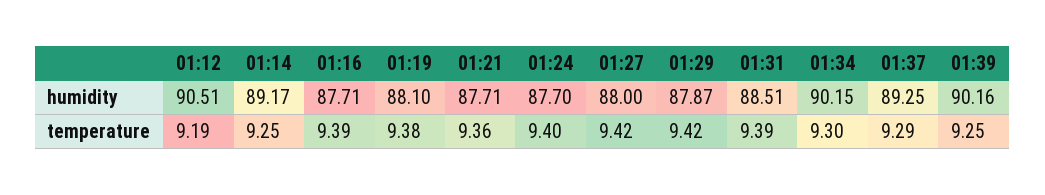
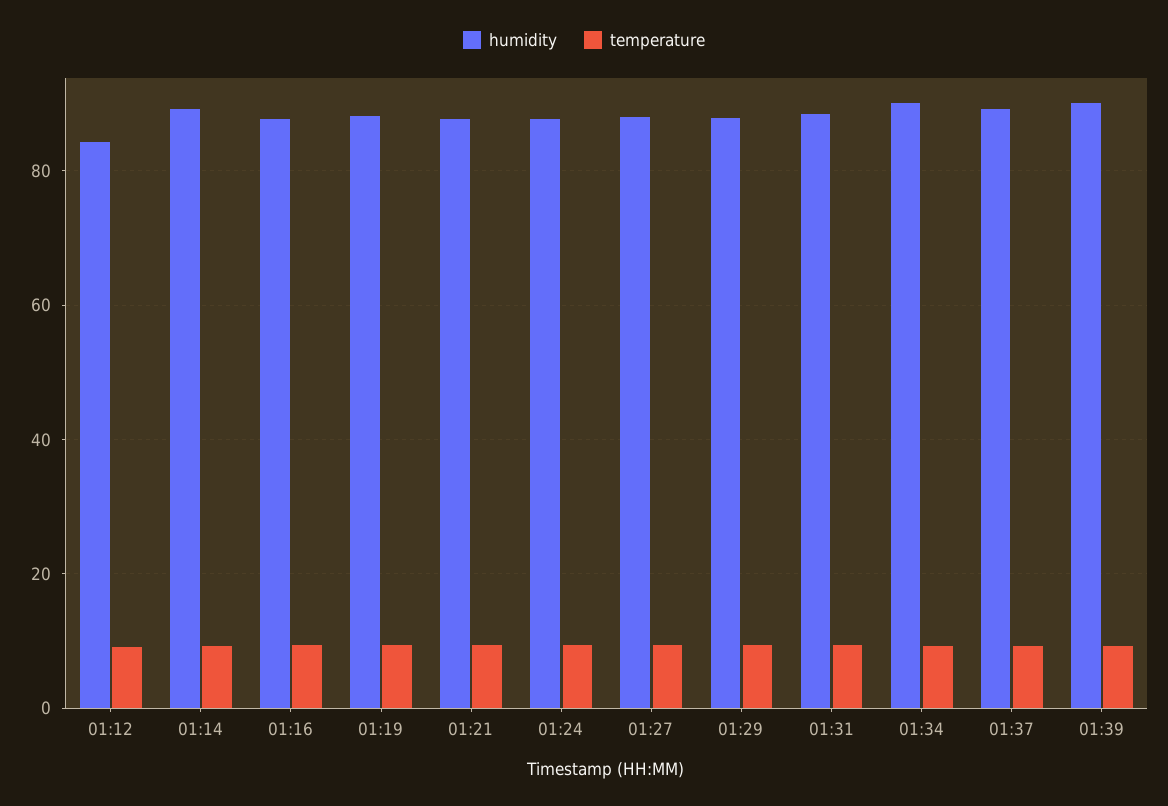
  {
    "humidity": {
-     "01:12": 90.51,
+     "01:12": 84,
      "01:14": 89.17,
      "01:16": 87.71,
      "01:19": 88.1,
      "01:21": 87.71,
      "01:24": 87.7,
      "01:27": 88,
      "01:29": 87.87,
      "01:31": 88.51,
      "01:34": 90.15,
      "01:37": 89.25,
      "01:39": 90.16
    },
    "temperature": {
      "01:12": 9.19,
      "01:14": 9.25,
      "01:16": 9.39,
      "01:19": 9.38,
      "01:21": 9.36,
      "01:24": 9.4,
      "01:27": 9.42,
      "01:29": 9.42,
      "01:31": 9.39,
      "01:34": 9.3,
      "01:37": 9.29,
      "01:39": 9.25
    }
  }

